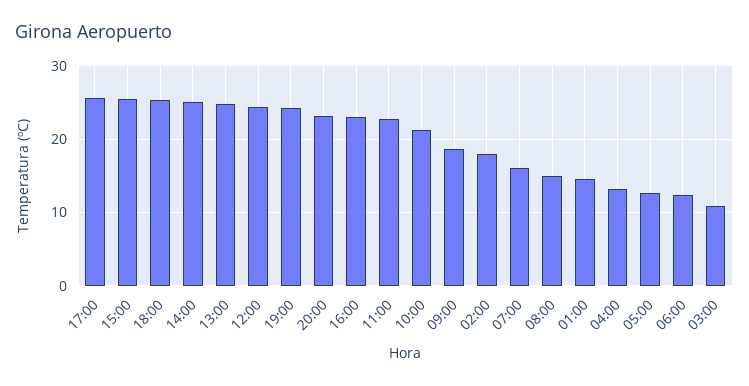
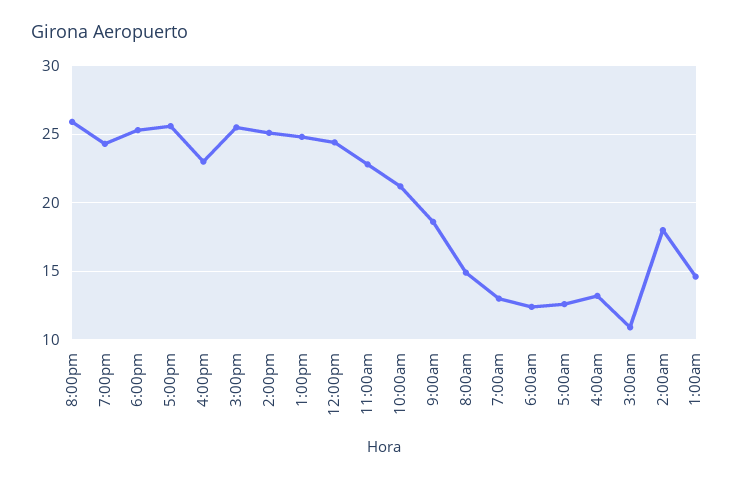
  {
    "17:00": 25.5,
    "15:00": 25.5,
    "18:00": 25.5,
    "14:00": 25,
    "13:00": 25,
    "12:00": 24.5,
    "19:00": 24.5,
-   "20:00": 23,
+   "20:00": 26,
    "16:00": 23,
    "11:00": 23,
    "10:00": 21,
    "09:00": 18.5,
    "02:00": 18,
-   "07:00": 16,
+   "07:00": 13,
    "08:00": 15,
    "01:00": 14.5,
    "04:00": 13,
    "05:00": 12.5,
    "06:00": 12.5,
    "03:00": 11
  }

